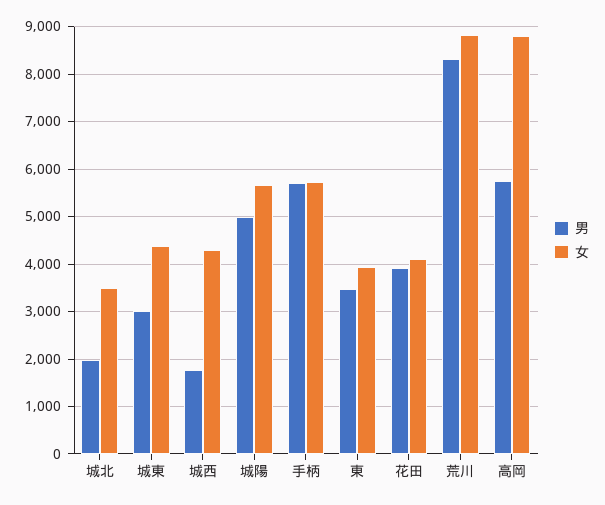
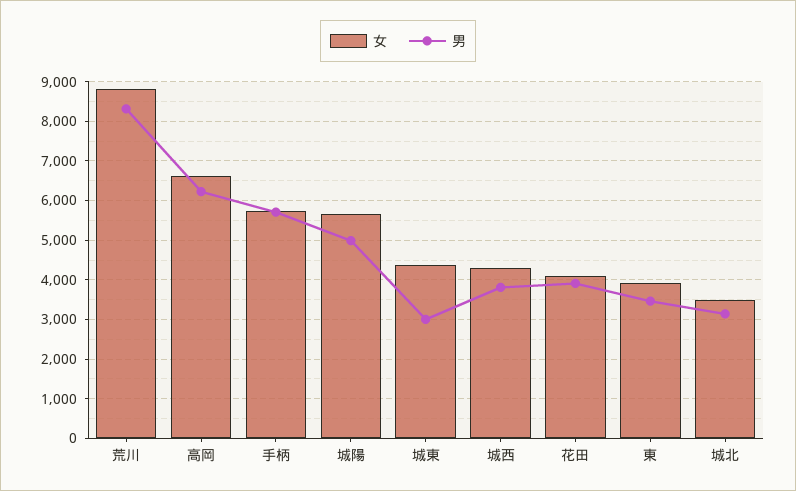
  {
    "男": {
-     "城北": 2000,
+     "城北": 3200,
      "城東": 3000,
-     "城西": 1800,
+     "城西": 3800,
      "城陽": 5000,
      "手柄": 5800,
      "東": 3400,
      "花田": 4000,
      "荒川": 8400,
-     "高岡": 5800
+     "高岡": 6200
    },
    "女": {
      "城北": 3400,
      "城東": 4400,
      "城西": 4400,
      "城陽": 5600,
      "手柄": 5800,
      "東": 4000,
      "花田": 4200,
      "荒川": 8800,
-     "高岡": 8800
+     "高岡": 6600
    }
  }

